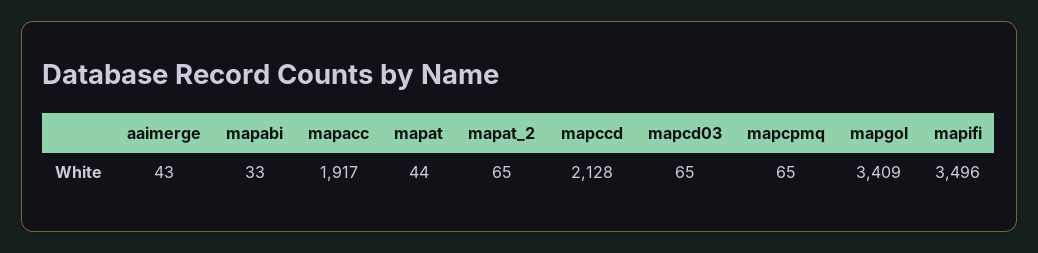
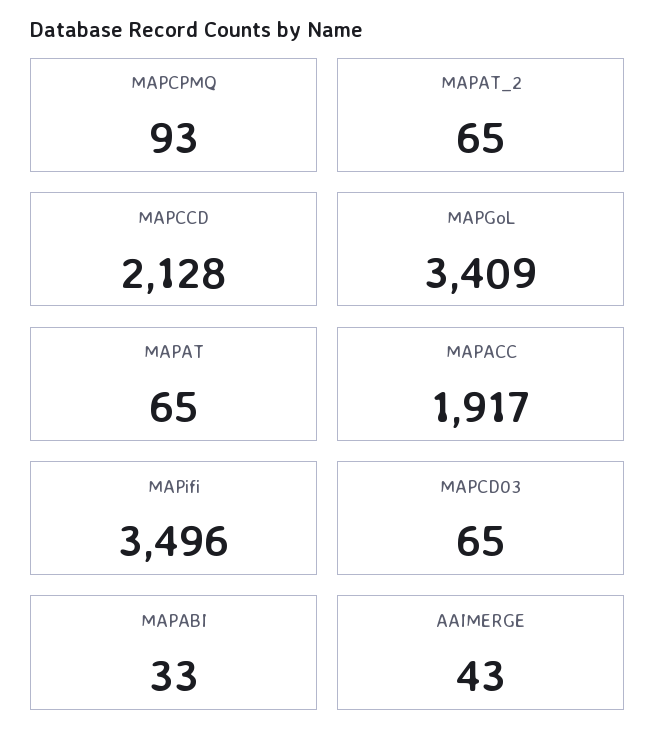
  {
    "aaimerge": 43,
    "mapabi": 33,
    "mapacc": 1917,
-   "mapat": 44,
+   "mapat": 65,
    "mapat_2": 65,
    "mapccd": 2128,
    "mapcd03": 65,
-   "mapcpmq": 65,
+   "mapcpmq": 93,
    "mapgol": 3409,
    "mapifi": 3496
  }

